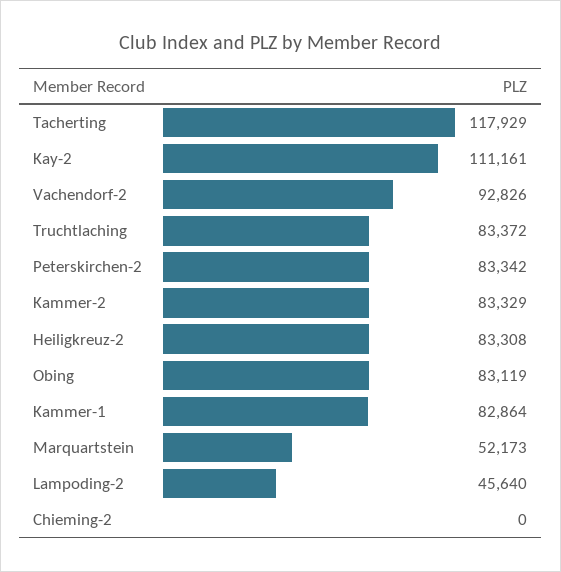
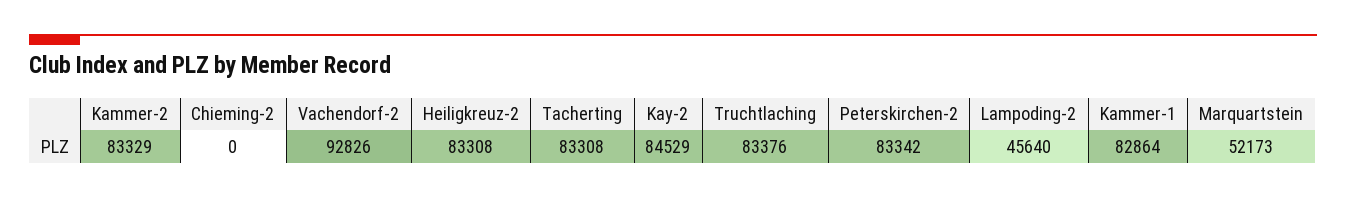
  {
-   "Tacherting": 117929,
+   "Tacherting": 83308,
-   "Kay-2": 111161,
+   "Kay-2": 84529,
    "Vachendorf-2": 92826,
-   "Truchtlaching": 83372,
+   "Truchtlaching": 83376,
    "Peterskirchen-2": 83342,
    "Kammer-2": 83329,
    "Heiligkreuz-2": 83308,
-   "Obing": 83119,
    "Kammer-1": 82864,
    "Marquartstein": 52173,
    "Lampoding-2": 45640,
    "Chieming-2": 0
  }

